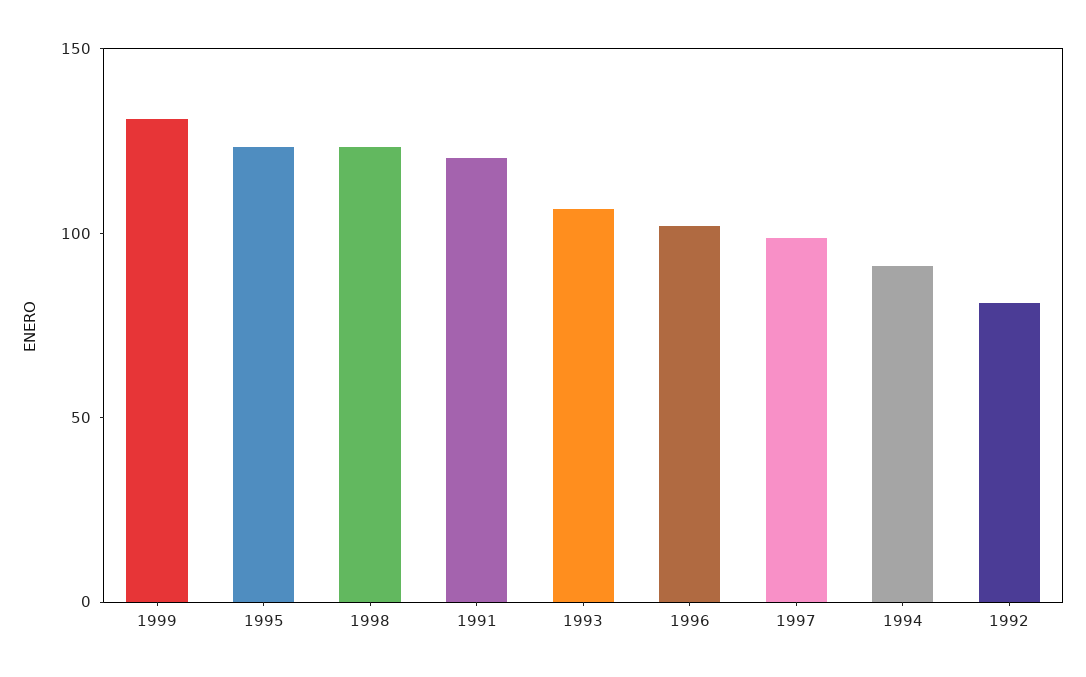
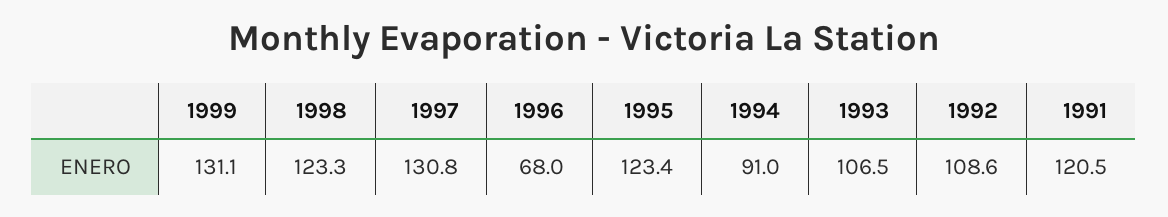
  {
    "1999": 131.1,
    "1995": 123.4,
    "1998": 123.3,
    "1991": 120.5,
    "1993": 106.5,
-   "1996": 100,
+   "1996": 68,
-   "1997": 100,
+   "1997": 130.8,
    "1994": 91,
-   "1992": 80
+   "1992": 108.6
  }

